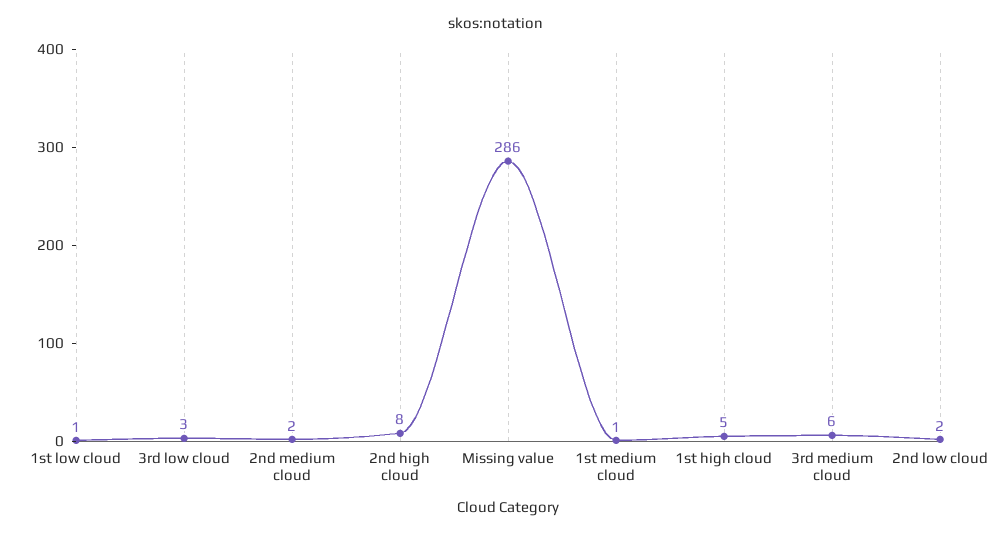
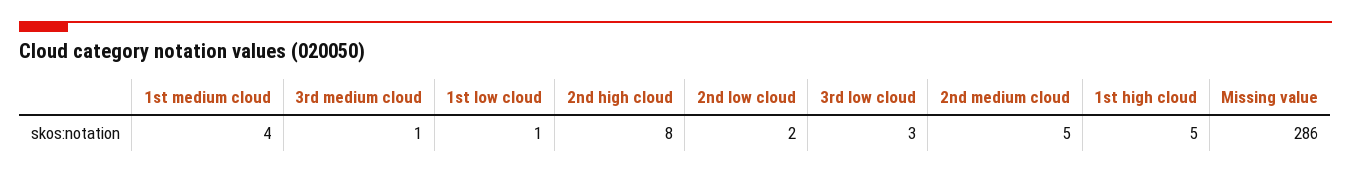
  {
    "1st low cloud": 1,
    "3rd low cloud": 3,
-   "2nd medium cloud": 2,
+   "2nd medium cloud": 5,
    "2nd high cloud": 8,
    "Missing value": 286,
-   "1st medium cloud": 1,
+   "1st medium cloud": 4,
    "1st high cloud": 5,
-   "3rd medium cloud": 6,
+   "3rd medium cloud": 1,
    "2nd low cloud": 2
  }

